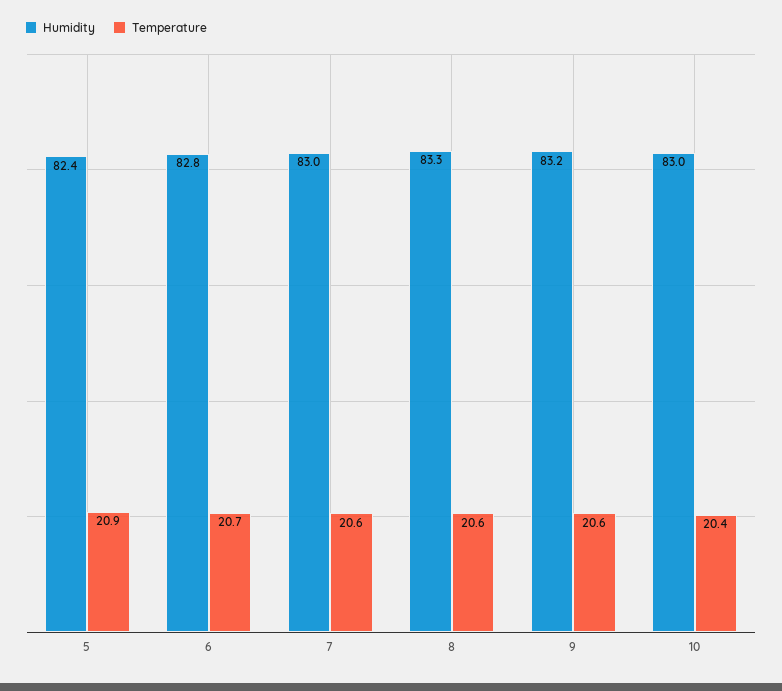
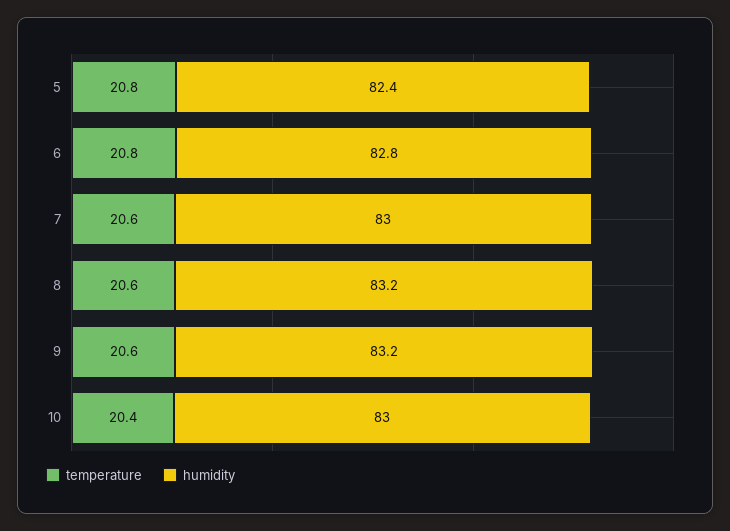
  {
    "Humidity": {
      "5": 82.4,
      "6": 82.8,
      "7": 83,
-     "8": 83.3,
+     "8": 83.2,
      "9": 83.2,
      "10": 83
    },
    "Temperature": {
-     "5": 20.9,
+     "5": 20.8,
-     "6": 20.7,
+     "6": 20.8,
      "7": 20.6,
      "8": 20.6,
      "9": 20.6,
      "10": 20.4
    }
  }

